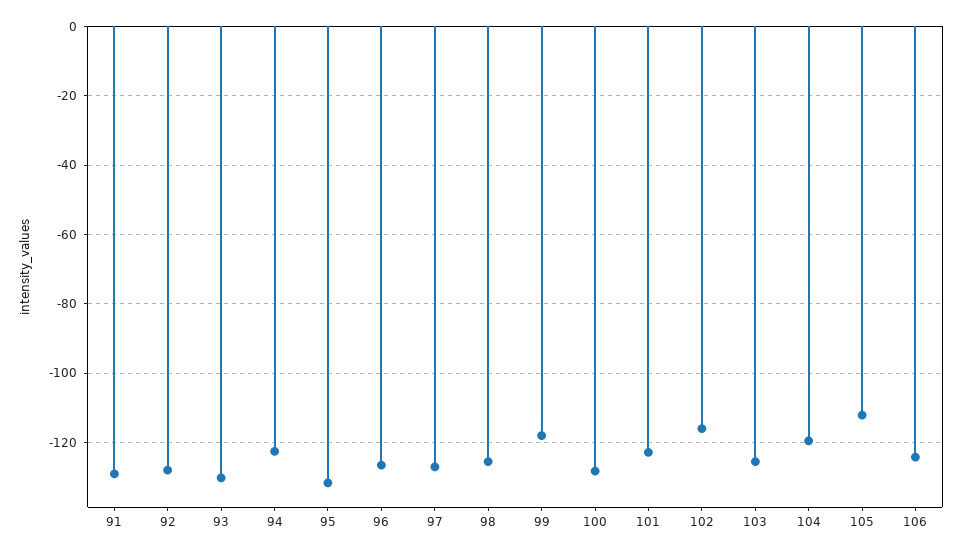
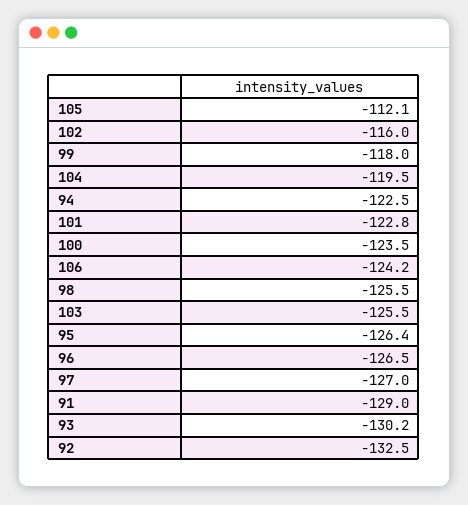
  {
    "91": -129,
-   "92": -128,
+   "92": -132.5,
    "93": -130.2,
    "94": -122.5,
-   "95": -132,
+   "95": -126.4,
    "96": -126.5,
    "97": -127,
    "98": -125.5,
    "99": -118,
-   "100": -128,
+   "100": -123.5,
    "101": -122.8,
    "102": -116,
    "103": -125.5,
    "104": -119.5,
    "105": -112.1,
    "106": -124.2
  }

